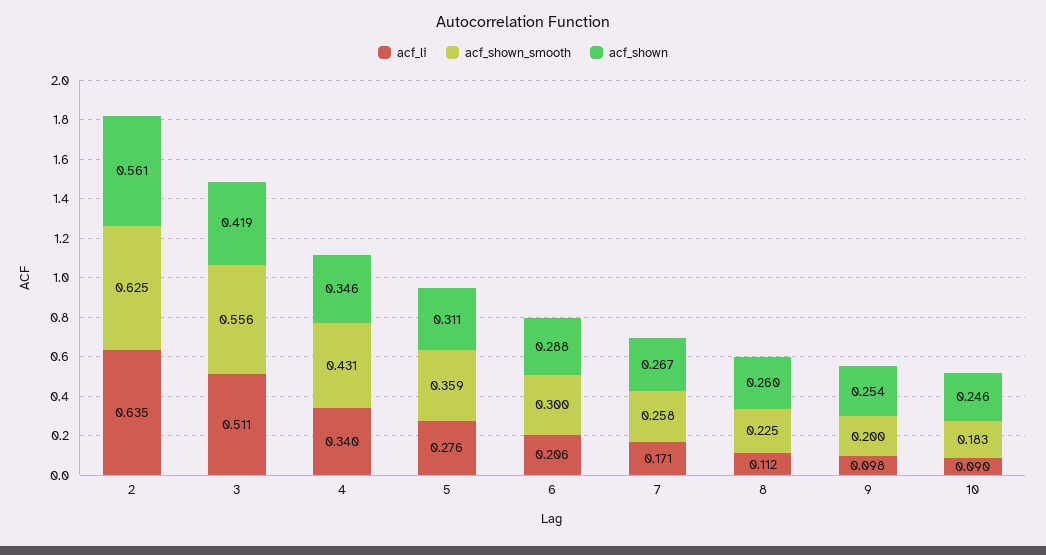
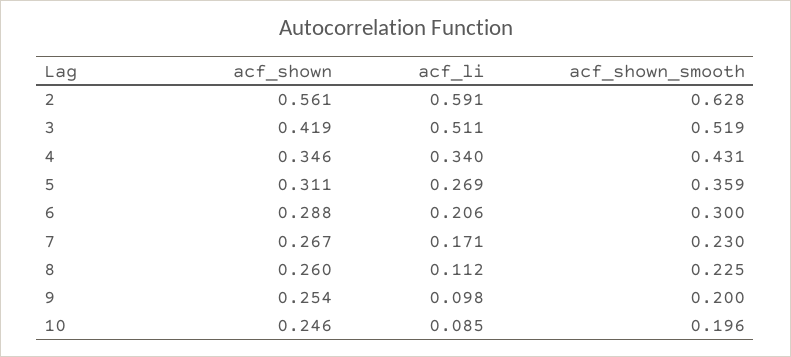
  {
    "acf_li": {
-     "2": 0.635,
+     "2": 0.591,
      "3": 0.511,
      "4": 0.34,
-     "5": 0.276,
+     "5": 0.269,
      "6": 0.206,
      "7": 0.171,
      "8": 0.112,
      "9": 0.098,
-     "10": 0.09
+     "10": 0.085
    },
    "acf_shown_smooth": {
-     "2": 0.625,
+     "2": 0.628,
-     "3": 0.556,
+     "3": 0.519,
      "4": 0.431,
      "5": 0.359,
      "6": 0.3,
-     "7": 0.258,
+     "7": 0.23,
      "8": 0.225,
      "9": 0.2,
-     "10": 0.183
+     "10": 0.196
    },
    "acf_shown": {
      "2": 0.561,
      "3": 0.419,
      "4": 0.346,
      "5": 0.311,
      "6": 0.288,
      "7": 0.267,
      "8": 0.26,
      "9": 0.254,
      "10": 0.246
    }
  }

